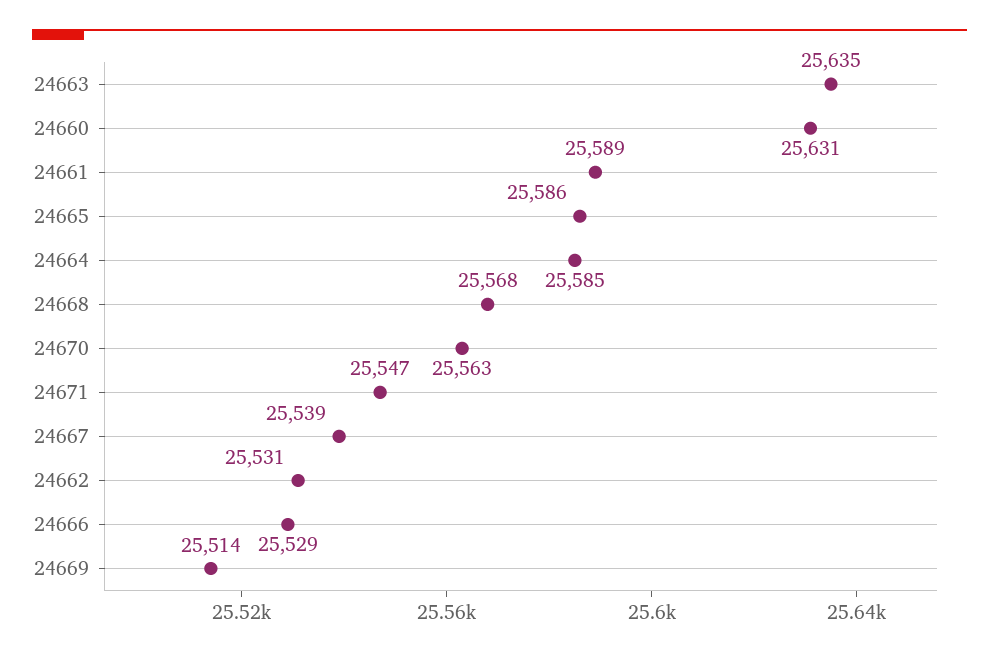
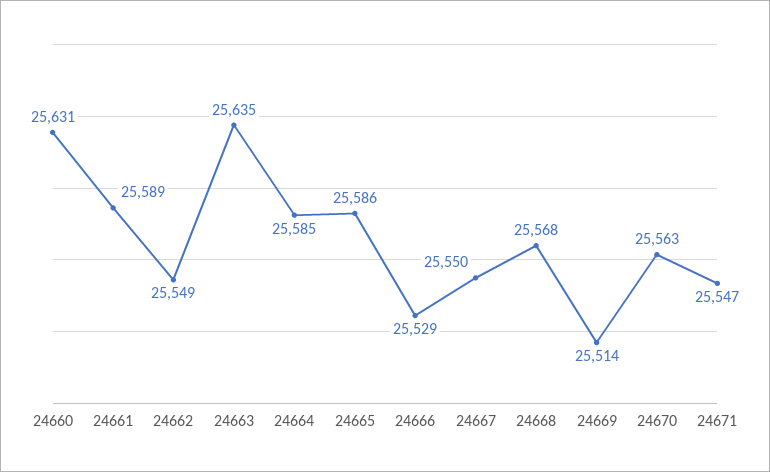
  {
    "24663": 25635,
    "24660": 25631,
    "24661": 25589,
    "24665": 25586,
    "24664": 25585,
    "24668": 25568,
    "24670": 25563,
    "24671": 25547,
-   "24667": 25539,
+   "24667": 25550,
-   "24662": 25531,
+   "24662": 25549,
    "24666": 25529,
    "24669": 25514
  }

